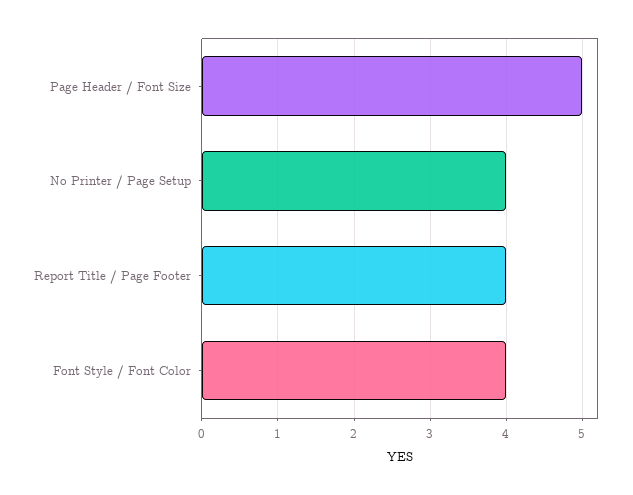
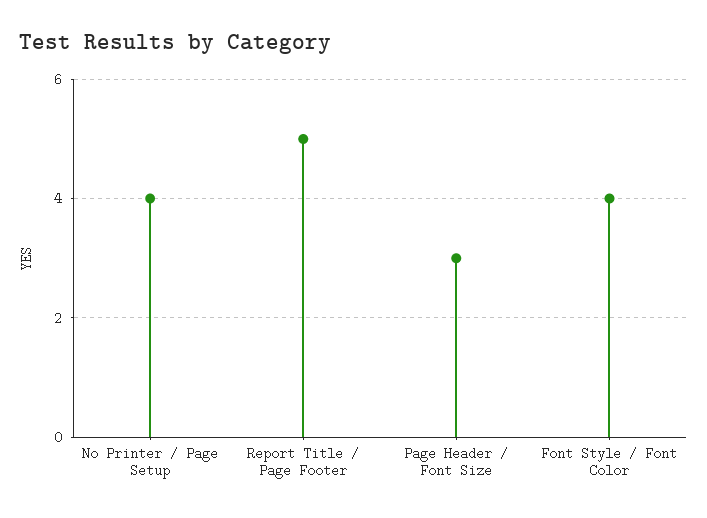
  {
-   "Page Header / Font Size": 5,
+   "Page Header / Font Size": 3,
    "No Printer / Page Setup": 4,
-   "Report Title / Page Footer": 4,
+   "Report Title / Page Footer": 5,
    "Font Style / Font Color": 4
  }

